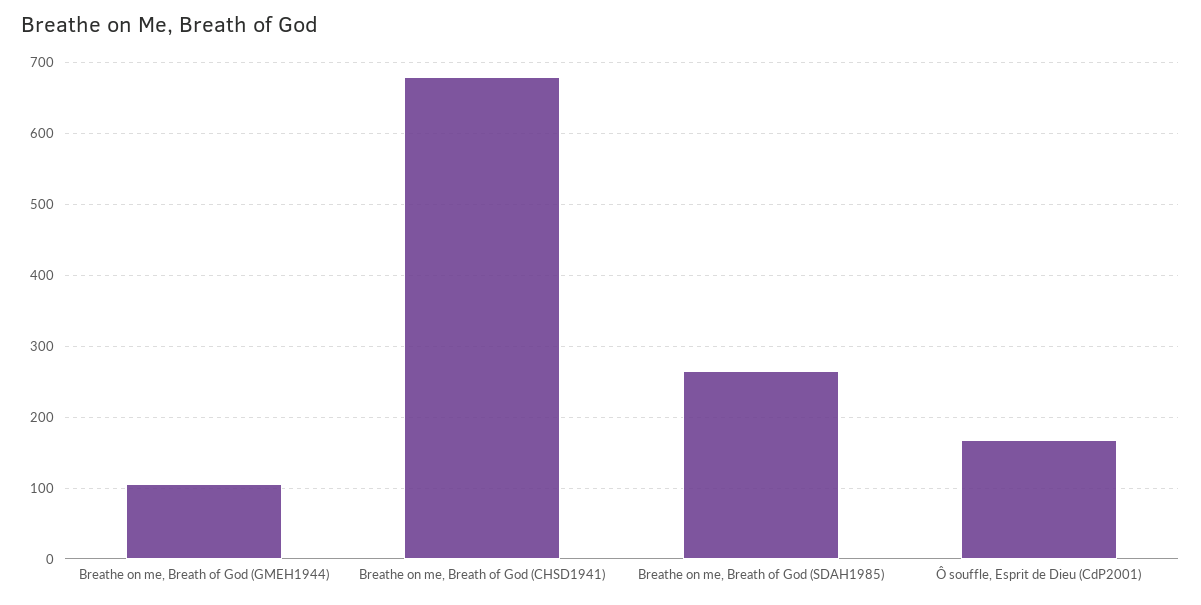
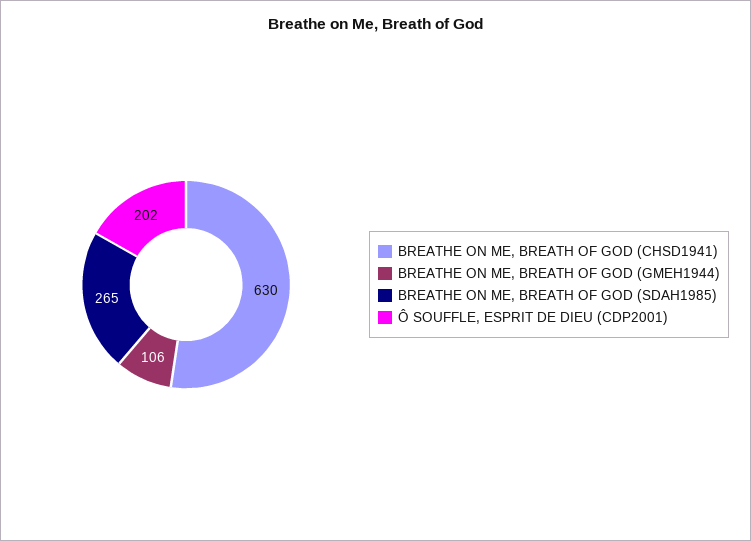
  {
    "Breathe on me, Breath of God (GMEH1944)": 106,
-   "Breathe on me, Breath of God (CHSD1941)": 680,
+   "Breathe on me, Breath of God (CHSD1941)": 630,
    "Breathe on me, Breath of God (SDAH1985)": 265,
-   "Ô souffle, Esprit de Dieu (CdP2001)": 170
+   "Ô souffle, Esprit de Dieu (CdP2001)": 202
  }

